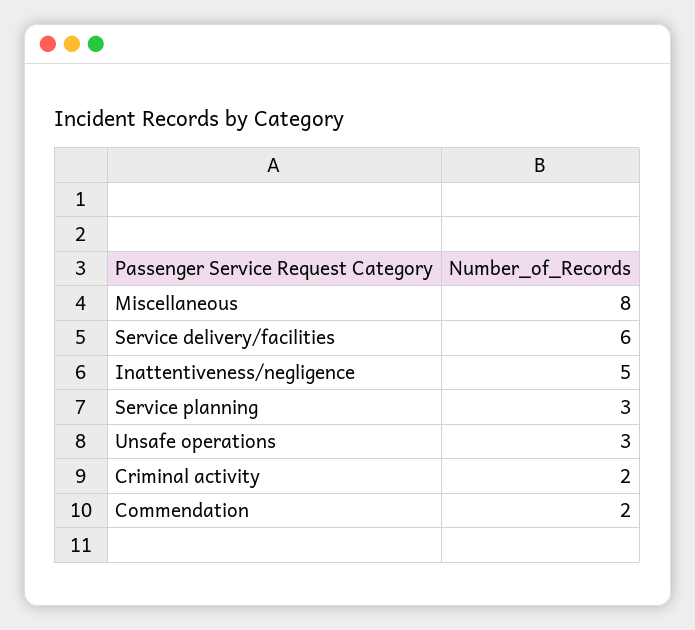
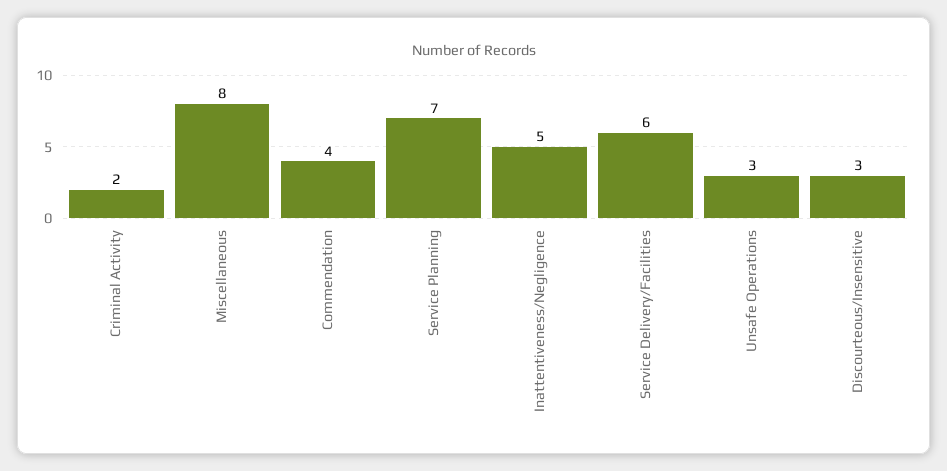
  {
    "Miscellaneous": 8,
    "Service delivery/facilities": 6,
    "Inattentiveness/negligence": 5,
-   "Service planning": 3,
+   "Service planning": 7,
    "Unsafe operations": 3,
    "Criminal activity": 2,
-   "Commendation": 2
+   "Commendation": 4,
+   "Discourteous/Insensitive": 3
  }

